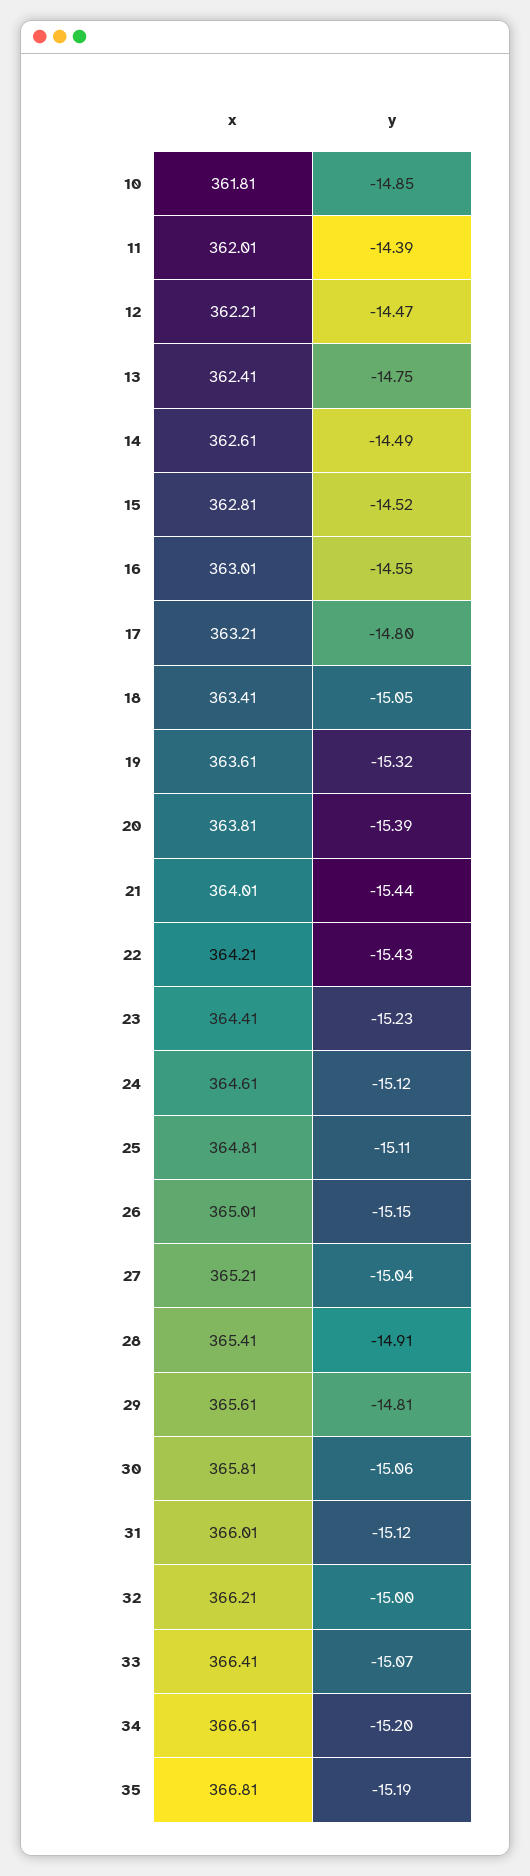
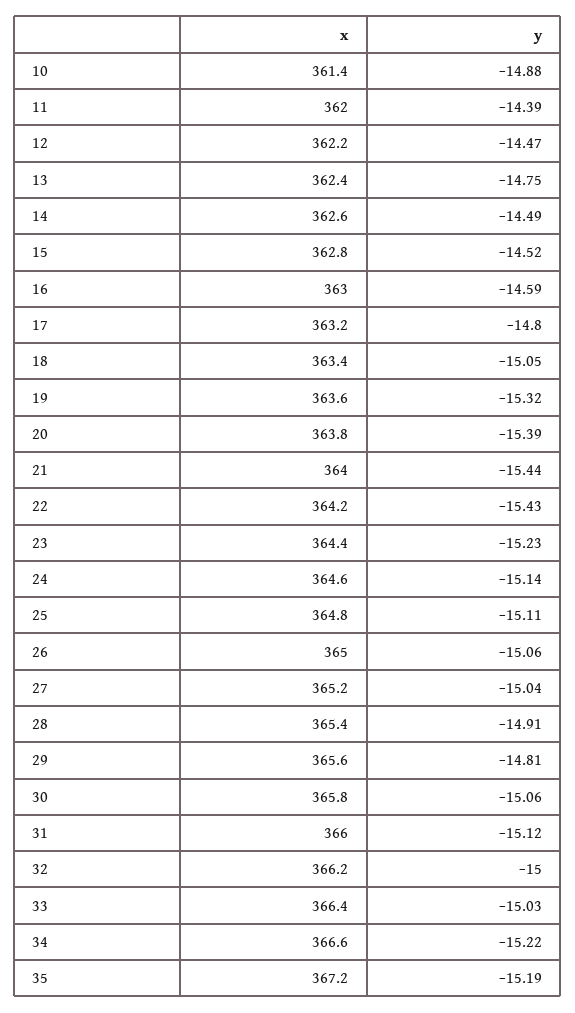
  {
    "x": {
-     "10": 361.81,
+     "10": 361.4,
      "11": 362.01,
      "12": 362.21,
      "13": 362.41,
      "14": 362.61,
      "15": 362.81,
      "16": 363.01,
      "17": 363.21,
      "18": 363.41,
      "19": 363.61,
      "20": 363.81,
      "21": 364.01,
      "22": 364.21,
      "23": 364.41,
      "24": 364.61,
      "25": 364.81,
      "26": 365.01,
      "27": 365.21,
      "28": 365.41,
      "29": 365.61,
      "30": 365.81,
      "31": 366.01,
      "32": 366.21,
      "33": 366.41,
      "34": 366.61,
-     "35": 366.81
+     "35": 367.2
    },
    "y": {
-     "10": -14.85,
+     "10": -14.88,
      "11": -14.39,
      "12": -14.47,
      "13": -14.75,
      "14": -14.49,
      "15": -14.52,
-     "16": -14.55,
+     "16": -14.59,
      "17": -14.8,
      "18": -15.05,
      "19": -15.32,
      "20": -15.39,
      "21": -15.44,
      "22": -15.43,
      "23": -15.23,
-     "24": -15.12,
+     "24": -15.14,
      "25": -15.11,
-     "26": -15.15,
+     "26": -15.06,
      "27": -15.04,
      "28": -14.91,
      "29": -14.81,
      "30": -15.06,
      "31": -15.12,
      "32": -15,
-     "33": -15.07,
+     "33": -15.03,
-     "34": -15.2,
+     "34": -15.22,
      "35": -15.19
    }
  }

